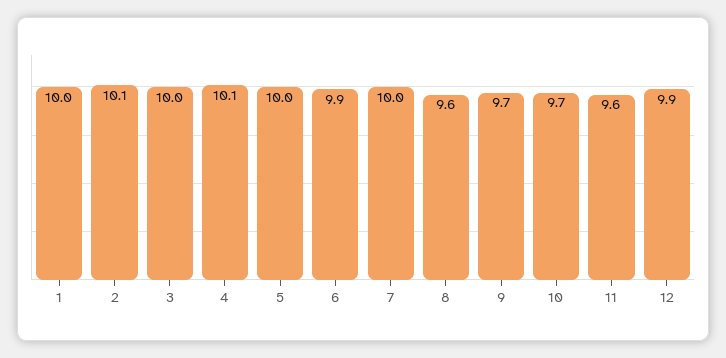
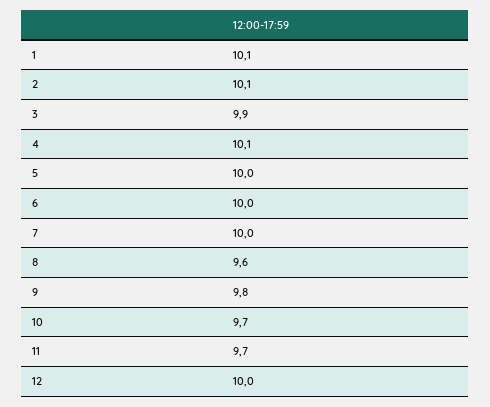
  {
-   "1": 10,
+   "1": 10.1,
    "2": 10.1,
-   "3": 10,
+   "3": 9.9,
    "4": 10.1,
    "5": 10,
-   "6": 9.9,
+   "6": 10,
    "7": 10,
    "8": 9.6,
-   "9": 9.7,
+   "9": 9.8,
    "10": 9.7,
-   "11": 9.6,
+   "11": 9.7,
-   "12": 9.9
+   "12": 10
  }

